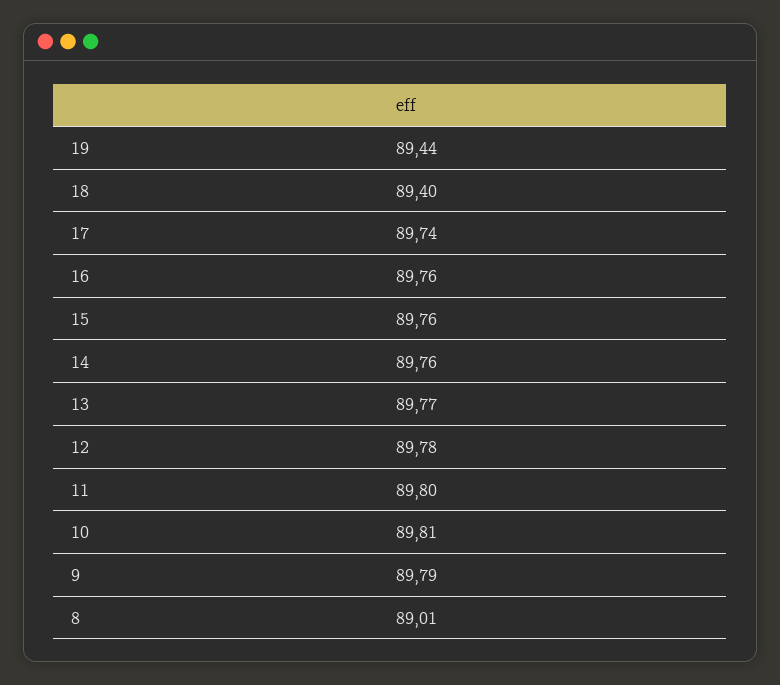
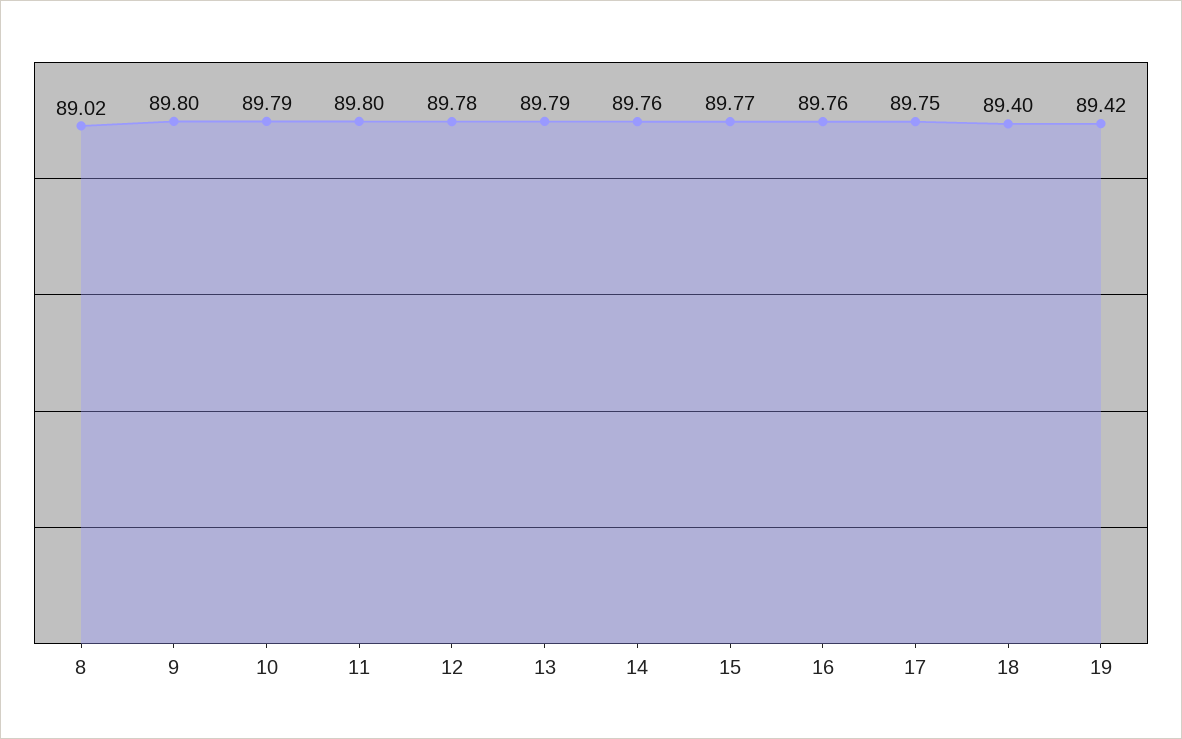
  {
-   "19": 89.44,
+   "19": 89.42,
    "18": 89.4,
-   "17": 89.74,
+   "17": 89.75,
    "16": 89.76,
-   "15": 89.76,
+   "15": 89.77,
    "14": 89.76,
-   "13": 89.77,
+   "13": 89.79,
    "12": 89.78,
    "11": 89.8,
-   "10": 89.81,
+   "10": 89.79,
-   "9": 89.79,
+   "9": 89.8,
-   "8": 89.01
+   "8": 89.02
  }

